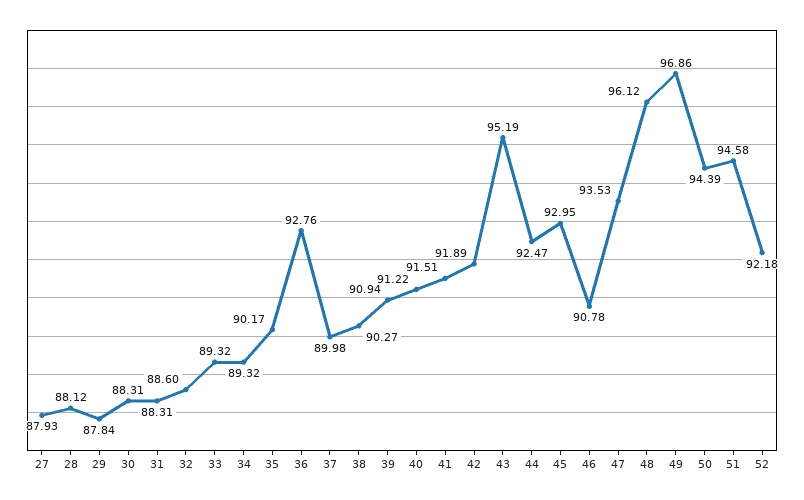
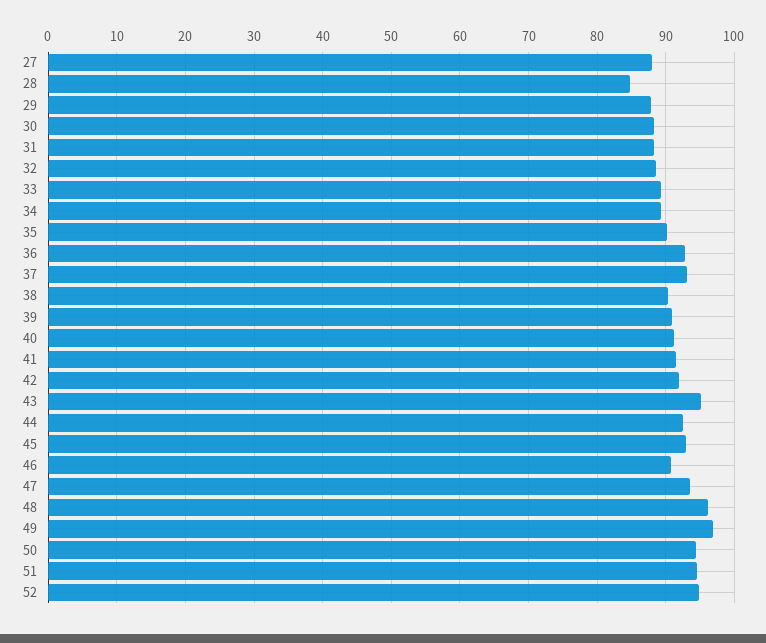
  {
    "27": 87.93,
-   "28": 88.12,
+   "28": 85,
    "29": 87.84,
    "30": 88.31,
    "31": 88.31,
    "32": 88.6,
    "33": 89.32,
    "34": 89.32,
    "35": 90.17,
    "36": 92.76,
-   "37": 89.98,
+   "37": 93,
    "38": 90.27,
    "39": 90.94,
    "40": 91.22,
    "41": 91.51,
    "42": 91.89,
    "43": 95.19,
    "44": 92.47,
    "45": 92.95,
    "46": 90.78,
    "47": 93.53,
    "48": 96.12,
    "49": 96.86,
    "50": 94.39,
    "51": 94.58,
-   "52": 92.18
+   "52": 95
  }

